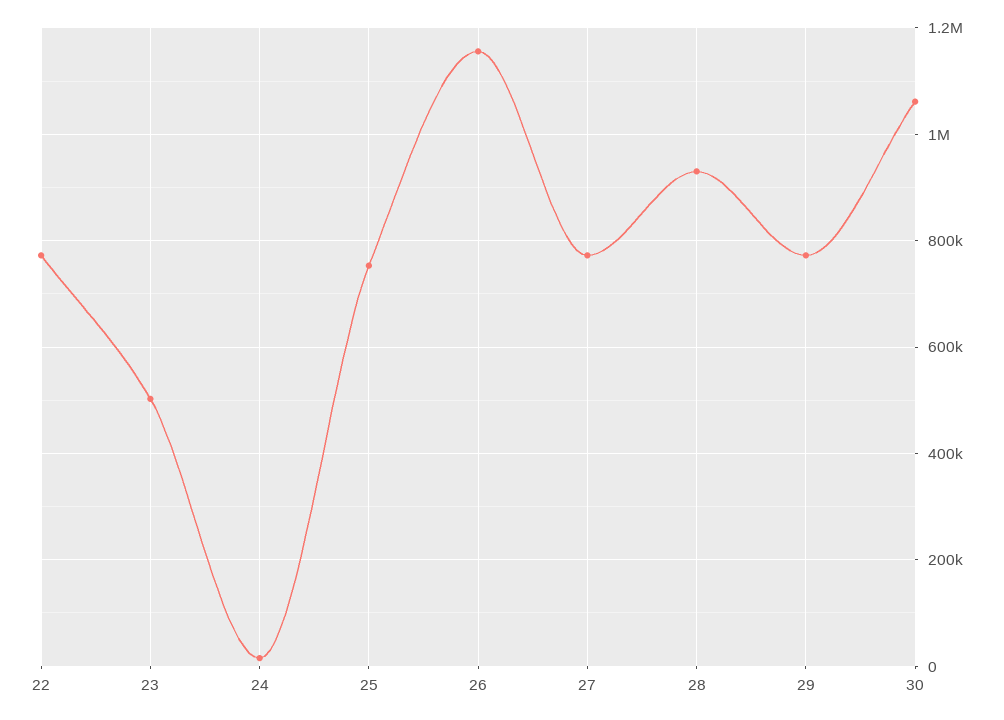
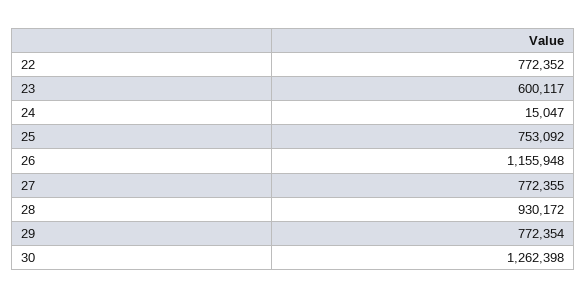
  {
    "22": 772352,
-   "23": 500000,
+   "23": 600117,
    "24": 15047,
    "25": 753092,
    "26": 1155948,
    "27": 772355,
    "28": 930172,
    "29": 772354,
-   "30": 1060000
+   "30": 1262398
  }

